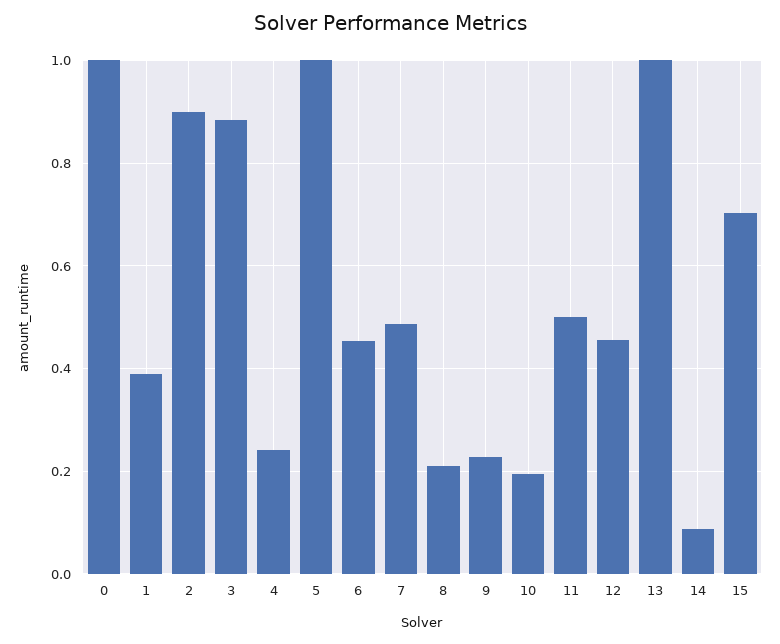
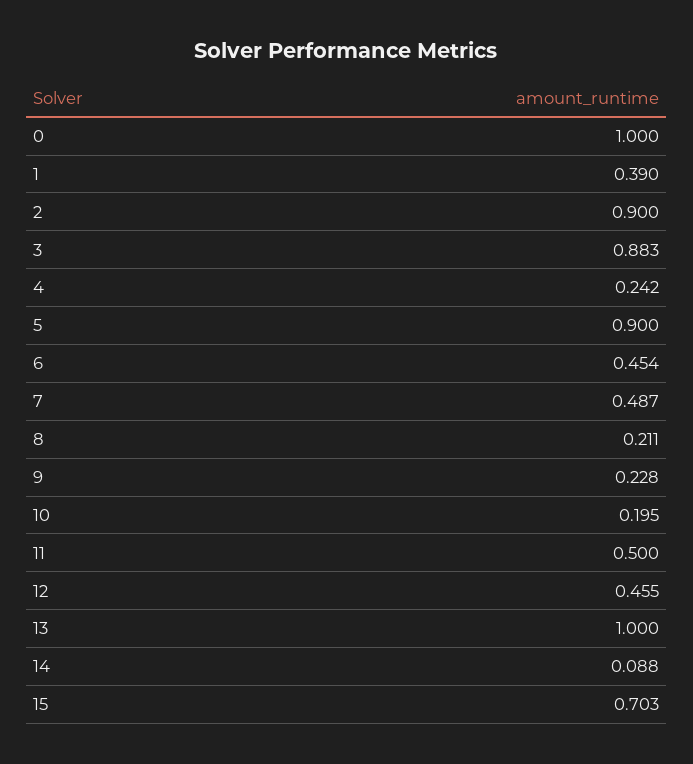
  {
    "0": 1,
    "1": 0.39,
    "2": 0.9,
    "3": 0.883,
    "4": 0.242,
-   "5": 1,
+   "5": 0.9,
    "6": 0.454,
    "7": 0.487,
    "8": 0.211,
    "9": 0.228,
    "10": 0.195,
    "11": 0.5,
    "12": 0.455,
    "13": 1,
    "14": 0.088,
    "15": 0.703
  }

